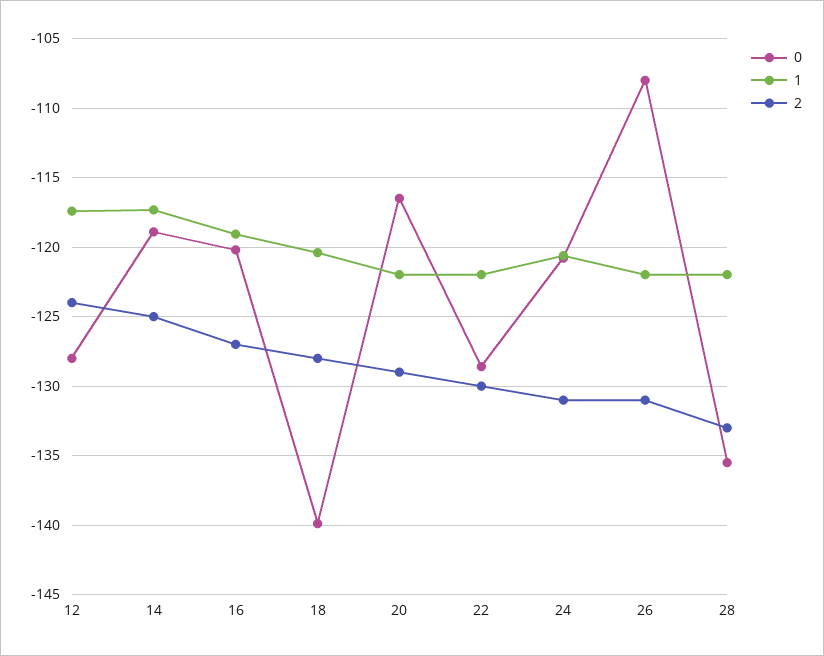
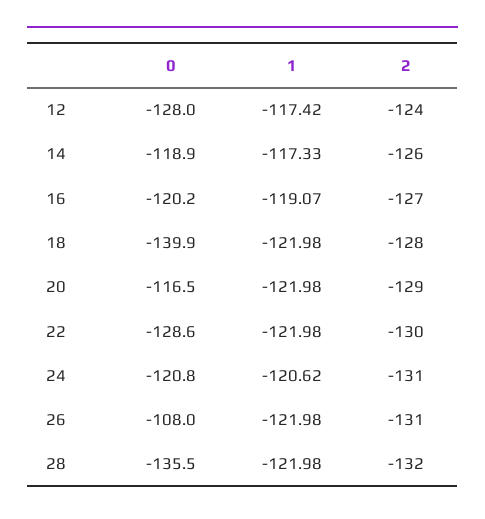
  {
    "0": {
      "12": -128,
      "14": -118.9,
      "16": -120.2,
      "18": -139.9,
      "20": -116.5,
      "22": -128.6,
      "24": -120.8,
      "26": -108,
      "28": -135.5
    },
    "1": {
      "12": -117.42,
      "14": -117.33,
      "16": -119.07,
-     "18": -120.5,
+     "18": -121.98,
      "20": -121.98,
      "22": -121.98,
      "24": -120.62,
      "26": -121.98,
      "28": -121.98
    },
    "2": {
      "12": -124,
-     "14": -125,
+     "14": -126,
      "16": -127,
      "18": -128,
      "20": -129,
      "22": -130,
      "24": -131,
      "26": -131,
-     "28": -133
+     "28": -132
    }
  }

